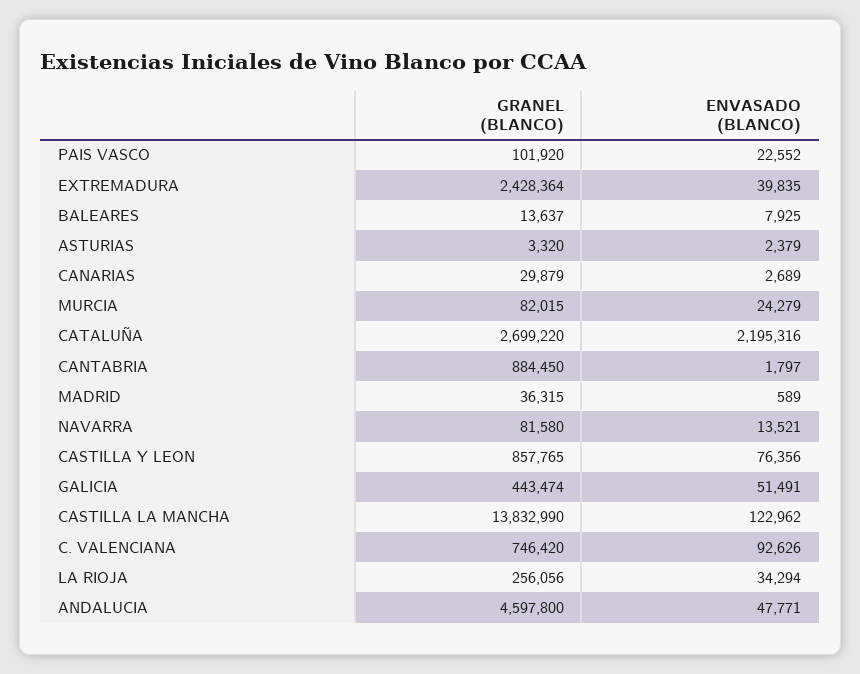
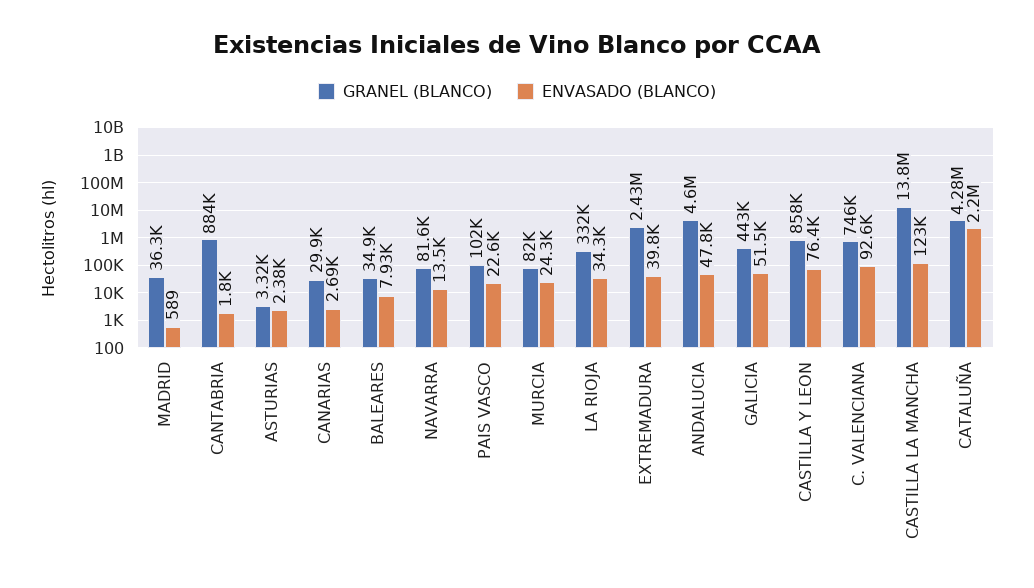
  {
    "GRANEL (BLANCO)": {
      "PAIS VASCO": 101920,
      "EXTREMADURA": 2428364,
-     "BALEARES": 13637,
+     "BALEARES": 34900,
      "ASTURIAS": 3320,
      "CANARIAS": 29879,
      "MURCIA": 82015,
-     "CATALUÑA": 2699220,
+     "CATALUÑA": 4280000,
      "CANTABRIA": 884450,
      "MADRID": 36315,
      "NAVARRA": 81580,
      "CASTILLA Y LEON": 857765,
      "GALICIA": 443474,
      "CASTILLA LA MANCHA": 13832990,
      "C. VALENCIANA": 746420,
-     "LA RIOJA": 256056,
+     "LA RIOJA": 332000,
      "ANDALUCIA": 4597800
    },
    "ENVASADO (BLANCO)": {
      "PAIS VASCO": 22552,
      "EXTREMADURA": 39835,
      "BALEARES": 7925,
      "ASTURIAS": 2379,
      "CANARIAS": 2689,
      "MURCIA": 24279,
      "CATALUÑA": 2195316,
      "CANTABRIA": 1797,
      "MADRID": 589,
      "NAVARRA": 13521,
      "CASTILLA Y LEON": 76356,
      "GALICIA": 51491,
      "CASTILLA LA MANCHA": 122962,
      "C. VALENCIANA": 92626,
      "LA RIOJA": 34294,
      "ANDALUCIA": 47771
    }
  }

